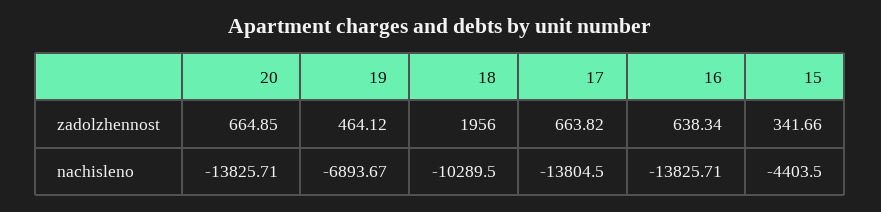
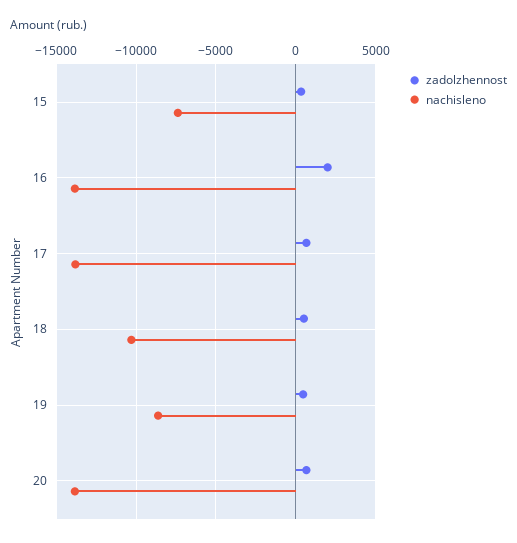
  {
    "zadolzhennost": {
      "20": 664.85,
      "19": 464.12,
-     "18": 1956,
+     "18": 500,
      "17": 663.82,
-     "16": 638.34,
+     "16": 2000,
      "15": 341.66
    },
    "nachisleno": {
      "20": -13825.71,
-     "19": -6893.67,
+     "19": -8500,
      "18": -10289.5,
      "17": -13804.5,
      "16": -13825.71,
-     "15": -4403.5
+     "15": -7500
    }
  }

